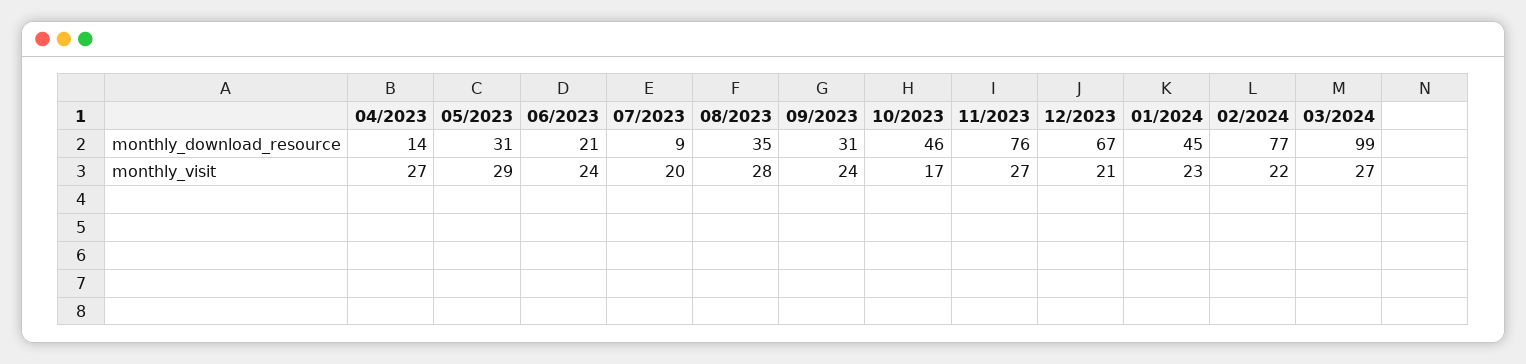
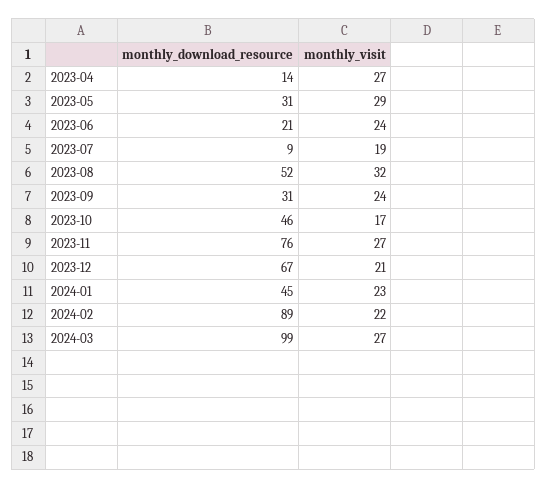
  {
    "04/2023": {
      "monthly_download_resource": 14,
      "monthly_visit": 27
    },
    "05/2023": {
      "monthly_download_resource": 31,
      "monthly_visit": 29
    },
    "06/2023": {
      "monthly_download_resource": 21,
      "monthly_visit": 24
    },
    "07/2023": {
      "monthly_download_resource": 9,
-     "monthly_visit": 20
+     "monthly_visit": 19
    },
    "08/2023": {
-     "monthly_download_resource": 35,
+     "monthly_download_resource": 52,
-     "monthly_visit": 28
+     "monthly_visit": 32
    },
    "09/2023": {
      "monthly_download_resource": 31,
      "monthly_visit": 24
    },
    "10/2023": {
      "monthly_download_resource": 46,
      "monthly_visit": 17
    },
    "11/2023": {
      "monthly_download_resource": 76,
      "monthly_visit": 27
    },
    "12/2023": {
      "monthly_download_resource": 67,
      "monthly_visit": 21
    },
    "01/2024": {
      "monthly_download_resource": 45,
      "monthly_visit": 23
    },
    "02/2024": {
-     "monthly_download_resource": 77,
+     "monthly_download_resource": 89,
      "monthly_visit": 22
    },
    "03/2024": {
      "monthly_download_resource": 99,
      "monthly_visit": 27
    }
  }

